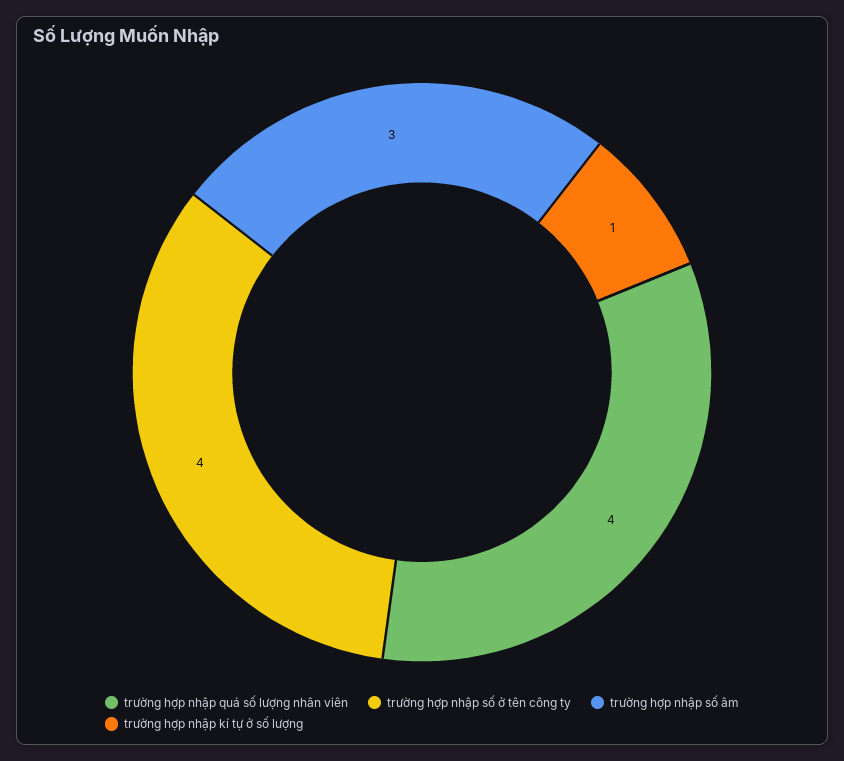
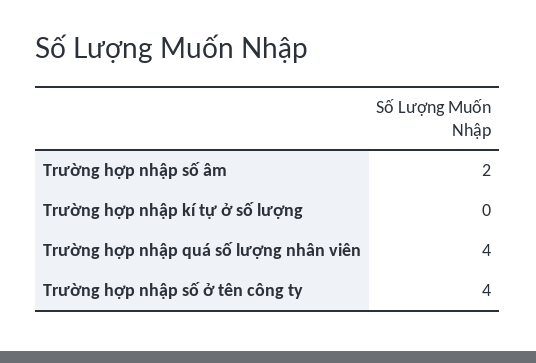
  {
    "trường hợp nhập quá số lượng nhân viên": 4,
    "trường hợp nhập số ở tên công ty": 4,
-   "trường hợp nhập số âm": 3,
+   "trường hợp nhập số âm": 2,
-   "trường hợp nhập kí tự ở số lượng": 1
+   "trường hợp nhập kí tự ở số lượng": 0
  }

